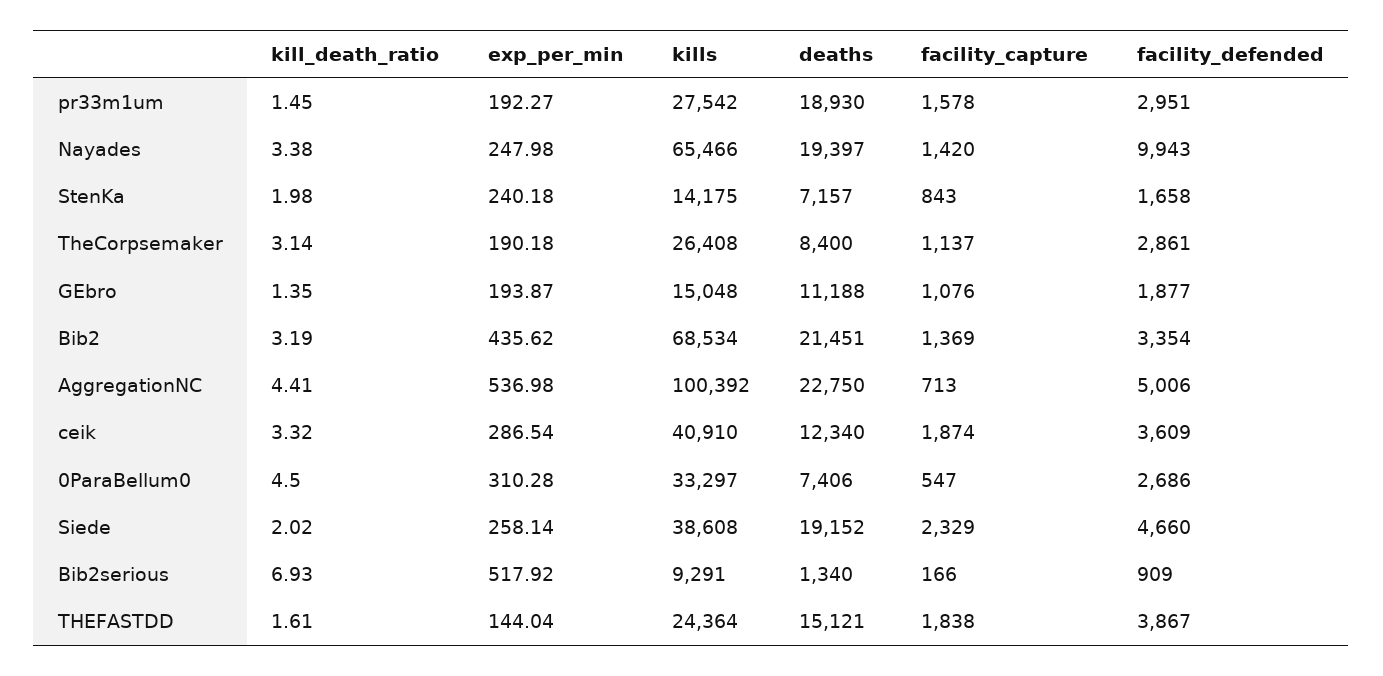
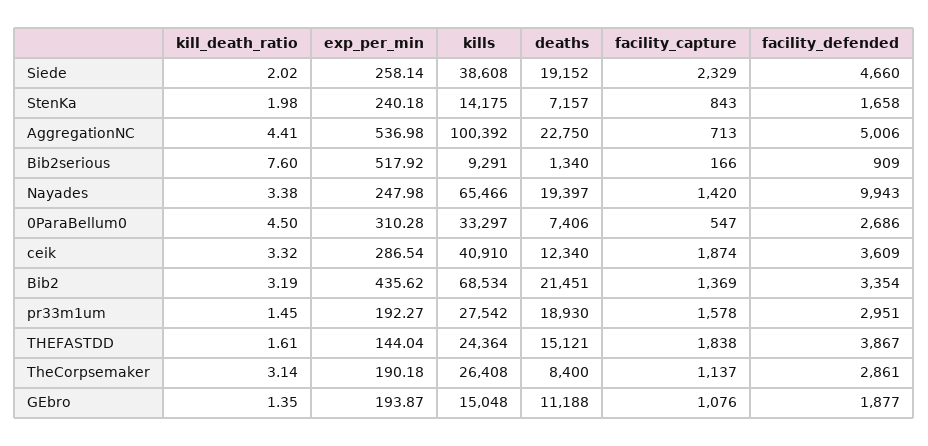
  {
    "kill_death_ratio": {
      "pr33m1um": 1.45,
      "Nayades": 3.38,
      "StenKa": 1.98,
      "TheCorpsemaker": 3.14,
      "GEbro": 1.35,
      "Bib2": 3.19,
      "AggregationNC": 4.41,
      "ceik": 3.32,
      "0ParaBellum0": 4.5,
      "Siede": 2.02,
-     "Bib2serious": 6.93,
+     "Bib2serious": 7.6,
      "THEFASTDD": 1.61
    },
    "exp_per_min": {
      "pr33m1um": 192.27,
      "Nayades": 247.98,
      "StenKa": 240.18,
      "TheCorpsemaker": 190.18,
      "GEbro": 193.87,
      "Bib2": 435.62,
      "AggregationNC": 536.98,
      "ceik": 286.54,
      "0ParaBellum0": 310.28,
      "Siede": 258.14,
      "Bib2serious": 517.92,
      "THEFASTDD": 144.04
    },
    "kills": {
      "pr33m1um": 27542,
      "Nayades": 65466,
      "StenKa": 14175,
      "TheCorpsemaker": 26408,
      "GEbro": 15048,
      "Bib2": 68534,
      "AggregationNC": 100392,
      "ceik": 40910,
      "0ParaBellum0": 33297,
      "Siede": 38608,
      "Bib2serious": 9291,
      "THEFASTDD": 24364
    },
    "deaths": {
      "pr33m1um": 18930,
      "Nayades": 19397,
      "StenKa": 7157,
      "TheCorpsemaker": 8400,
      "GEbro": 11188,
      "Bib2": 21451,
      "AggregationNC": 22750,
      "ceik": 12340,
      "0ParaBellum0": 7406,
      "Siede": 19152,
      "Bib2serious": 1340,
      "THEFASTDD": 15121
    },
    "facility_capture": {
      "pr33m1um": 1578,
      "Nayades": 1420,
      "StenKa": 843,
      "TheCorpsemaker": 1137,
      "GEbro": 1076,
      "Bib2": 1369,
      "AggregationNC": 713,
      "ceik": 1874,
      "0ParaBellum0": 547,
      "Siede": 2329,
      "Bib2serious": 166,
      "THEFASTDD": 1838
    },
    "facility_defended": {
      "pr33m1um": 2951,
      "Nayades": 9943,
      "StenKa": 1658,
      "TheCorpsemaker": 2861,
      "GEbro": 1877,
      "Bib2": 3354,
      "AggregationNC": 5006,
      "ceik": 3609,
      "0ParaBellum0": 2686,
      "Siede": 4660,
      "Bib2serious": 909,
      "THEFASTDD": 3867
    }
  }

